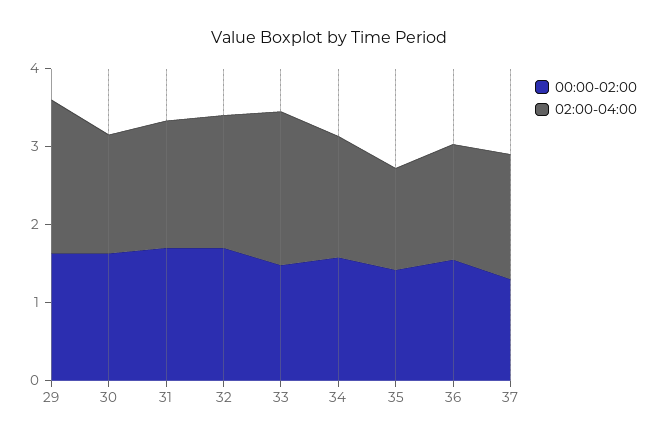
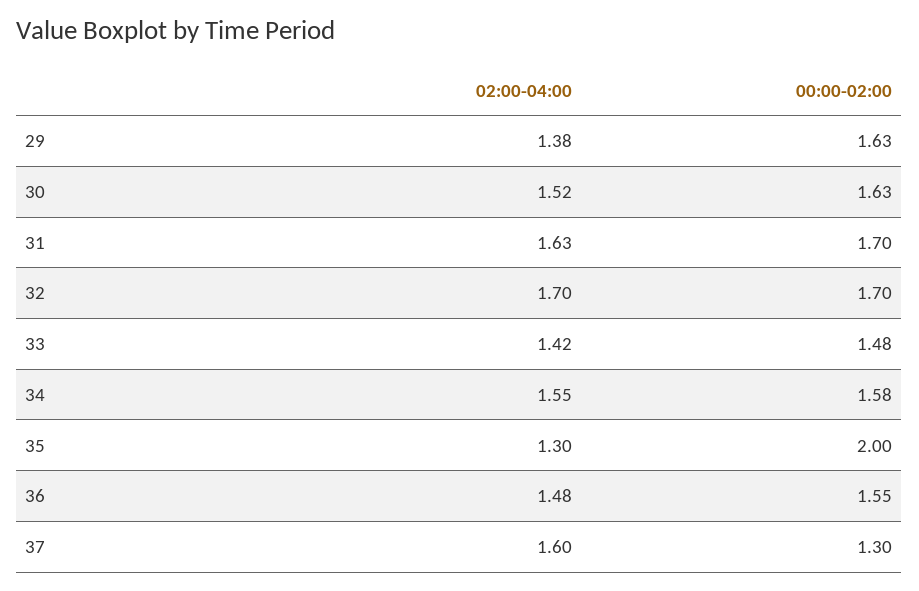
  {
    "00:00-02:00": {
      "29": 1.63,
      "30": 1.63,
      "31": 1.7,
      "32": 1.7,
      "33": 1.48,
      "34": 1.58,
-     "35": 1.4,
+     "35": 2,
      "36": 1.55,
      "37": 1.3
    },
    "02:00-04:00": {
-     "29": 2,
+     "29": 1.38,
      "30": 1.52,
      "31": 1.63,
      "32": 1.7,
-     "33": 2,
+     "33": 1.42,
      "34": 1.55,
      "35": 1.3,
      "36": 1.48,
      "37": 1.6
    }
  }

